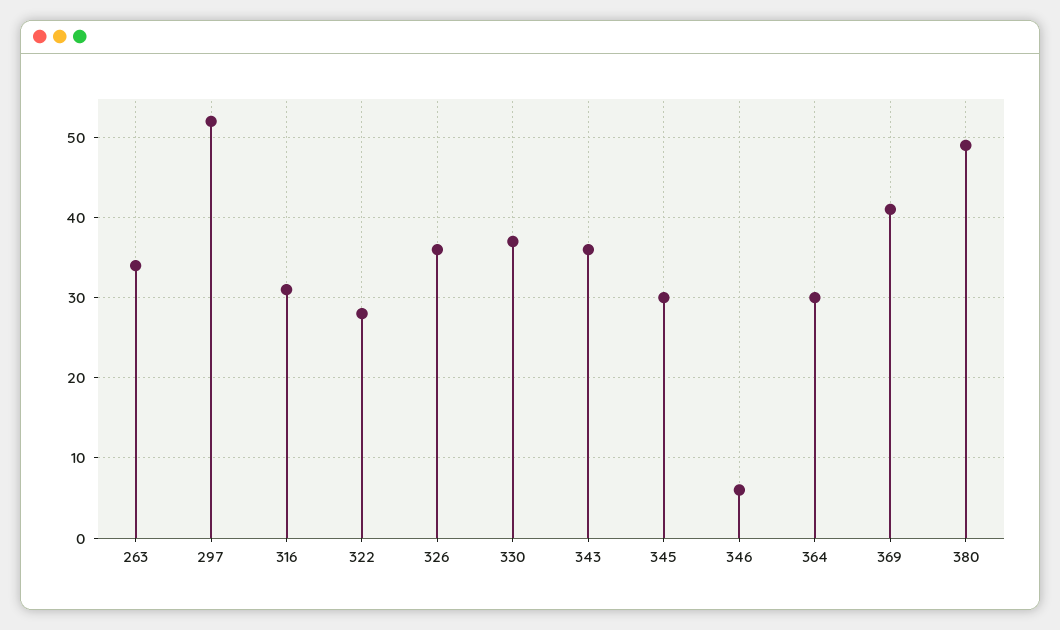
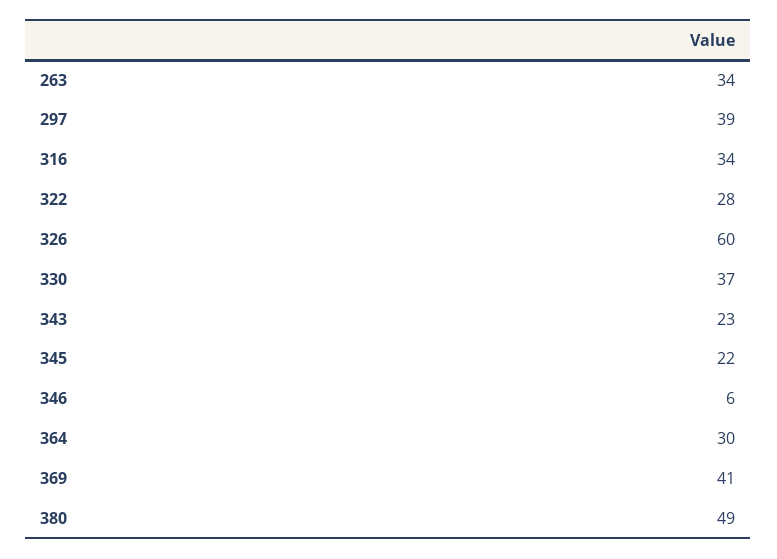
  {
    "263": 34,
-   "297": 52,
+   "297": 39,
-   "316": 31,
+   "316": 34,
    "322": 28,
-   "326": 36,
+   "326": 60,
    "330": 37,
-   "343": 36,
+   "343": 23,
-   "345": 30,
+   "345": 22,
    "346": 6,
    "364": 30,
    "369": 41,
    "380": 49
  }

